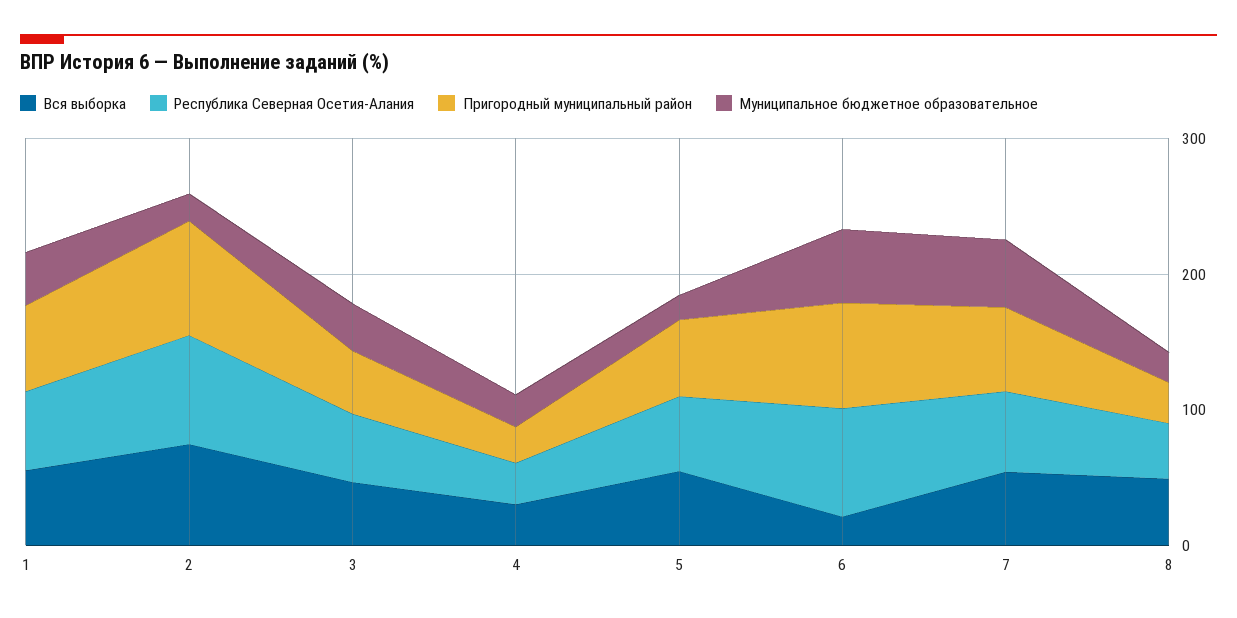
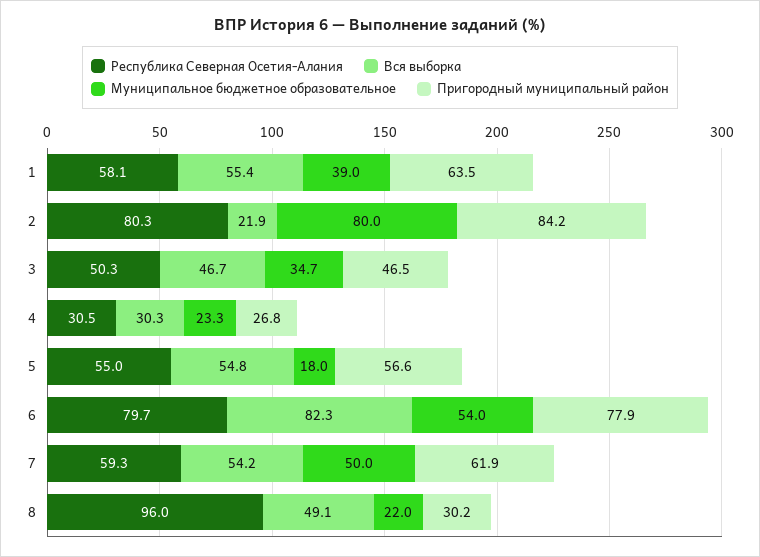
  {
    "Вся выборка": {
      "1": 55.4,
-     "2": 80,
+     "2": 21.9,
      "3": 46.7,
      "4": 30.3,
      "5": 54.8,
-     "6": 20,
+     "6": 82.3,
      "7": 54.2,
      "8": 49.1
    },
    "Республика Северная Осетия-Алания": {
      "1": 58.1,
      "2": 80.3,
      "3": 50.3,
      "4": 30.5,
      "5": 55,
      "6": 79.7,
      "7": 59.3,
-     "8": 40
+     "8": 96
    },
    "Пригородный муниципальный район": {
      "1": 63.5,
      "2": 84.2,
      "3": 46.5,
      "4": 26.8,
      "5": 56.6,
      "6": 77.9,
      "7": 61.9,
      "8": 30.2
    },
    "Муниципальное бюджетное образовательное": {
      "1": 39,
-     "2": 20,
+     "2": 80,
      "3": 34.7,
      "4": 23.3,
      "5": 18,
      "6": 54,
      "7": 50,
      "8": 22
    }
  }

